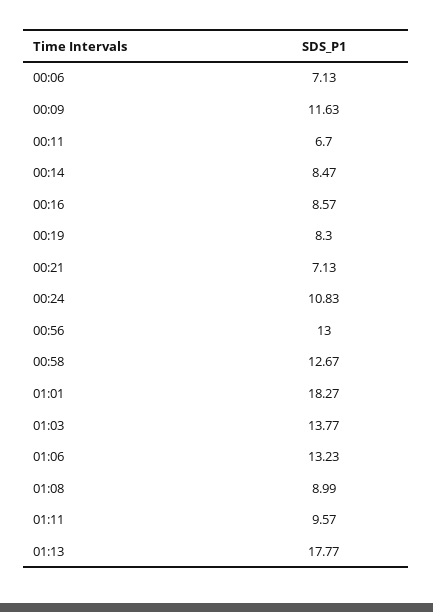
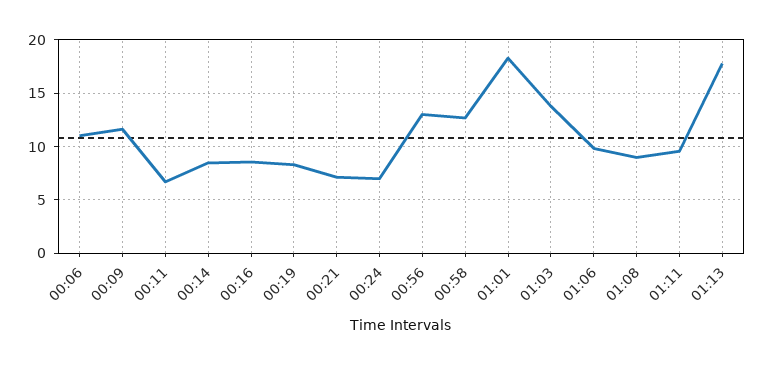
  {
-   "00:06": 7.13,
+   "00:06": 11,
    "00:09": 11.63,
    "00:11": 6.7,
    "00:14": 8.47,
    "00:16": 8.57,
    "00:19": 8.3,
    "00:21": 7.13,
-   "00:24": 10.83,
+   "00:24": 7,
    "00:56": 13,
    "00:58": 12.67,
    "01:01": 18.27,
    "01:03": 13.77,
-   "01:06": 13.23,
+   "01:06": 10,
    "01:08": 8.99,
    "01:11": 9.57,
    "01:13": 17.77
  }

